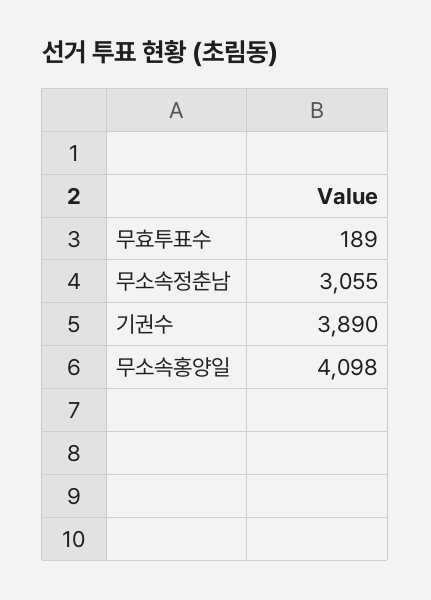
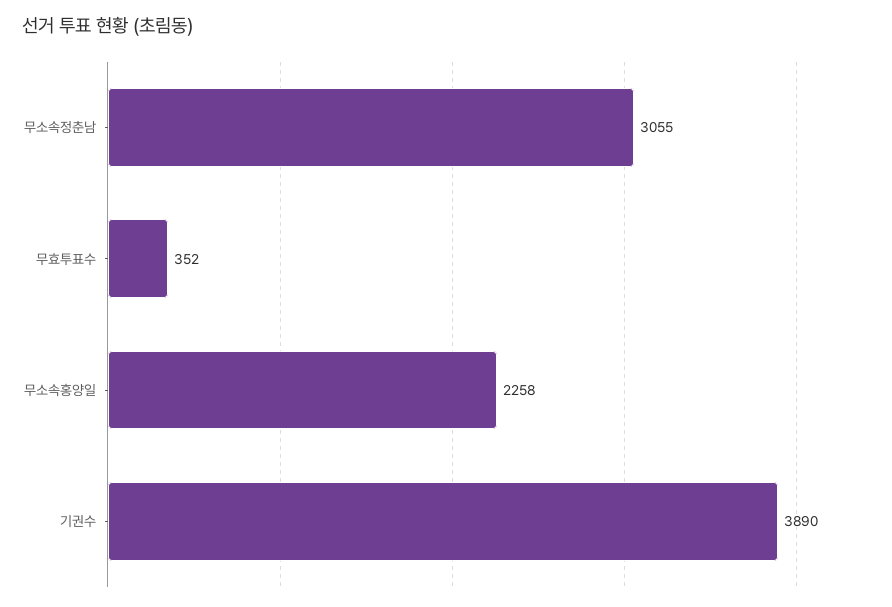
  {
-   "무효투표수": 189,
+   "무효투표수": 352,
    "무소속정춘남": 3055,
    "기권수": 3890,
-   "무소속홍양일": 4098
+   "무소속홍양일": 2258
  }

